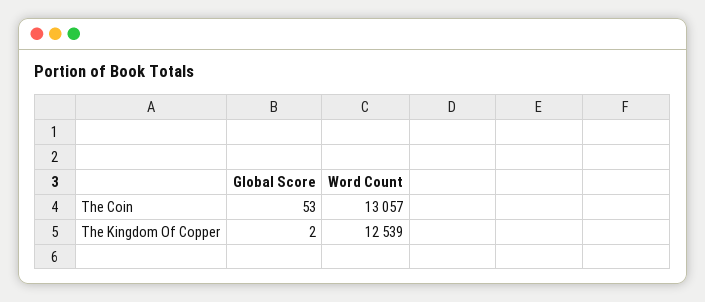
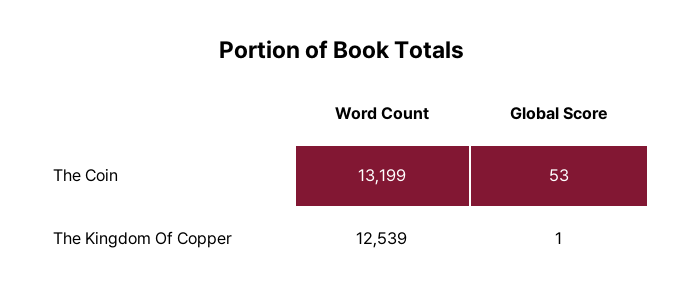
  {
    "Global Score": {
      "The Coin": 53,
-     "The Kingdom Of Copper": 2
+     "The Kingdom Of Copper": 1
    },
    "Word Count": {
-     "The Coin": 13057,
+     "The Coin": 13199,
      "The Kingdom Of Copper": 12539
    }
  }

